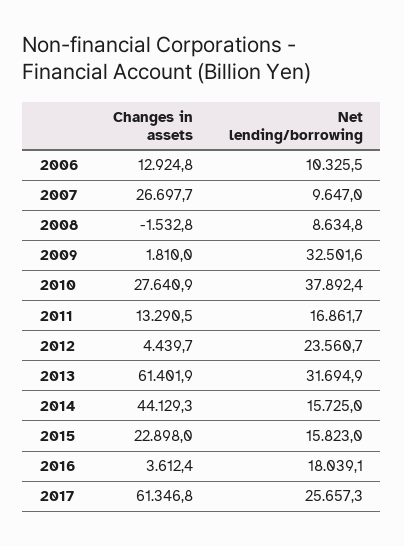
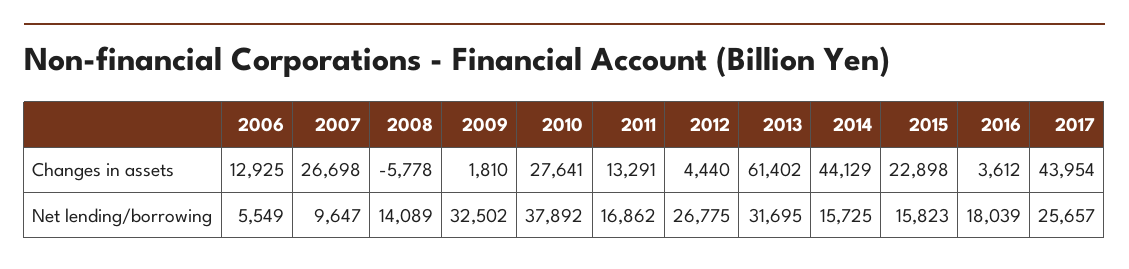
  {
    "Changes in assets": {
      "2006": 12924.8,
      "2007": 26697.7,
-     "2008": -1532.8,
+     "2008": -5778,
      "2009": 1810,
      "2010": 27640.9,
      "2011": 13290.5,
      "2012": 4439.7,
      "2013": 61401.9,
      "2014": 44129.3,
      "2015": 22898,
      "2016": 3612.4,
-     "2017": 61346.8
+     "2017": 43954
    },
    "Net lending/borrowing": {
-     "2006": 10325.5,
+     "2006": 5549,
      "2007": 9647,
-     "2008": 8634.8,
+     "2008": 14089,
      "2009": 32501.6,
      "2010": 37892.4,
      "2011": 16861.7,
-     "2012": 23560.7,
+     "2012": 26775,
      "2013": 31694.9,
      "2014": 15725,
      "2015": 15823,
      "2016": 18039.1,
      "2017": 25657.3
    }
  }

